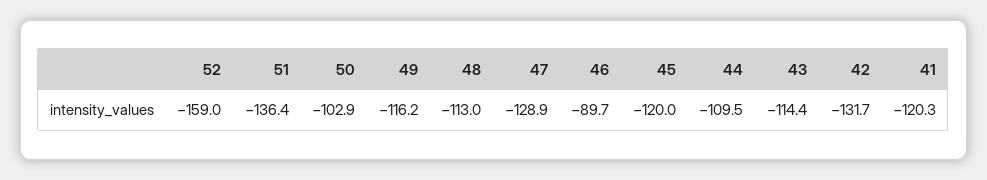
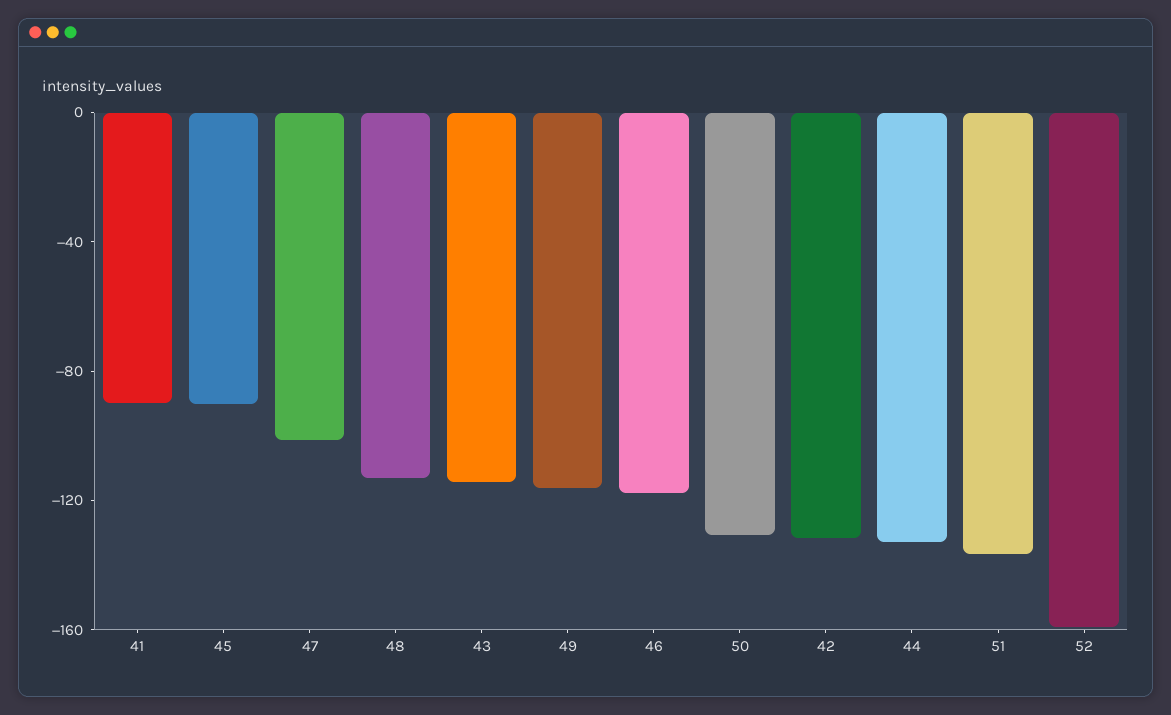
  {
    "52": -159,
    "51": -136.4,
-   "50": -102.9,
+   "50": -130,
    "49": -116.2,
    "48": -113,
-   "47": -128.9,
+   "47": -100,
-   "46": -89.7,
+   "46": -120,
-   "45": -120,
+   "45": -90,
-   "44": -109.5,
+   "44": -130,
    "43": -114.4,
    "42": -131.7,
-   "41": -120.3
+   "41": -90
  }

